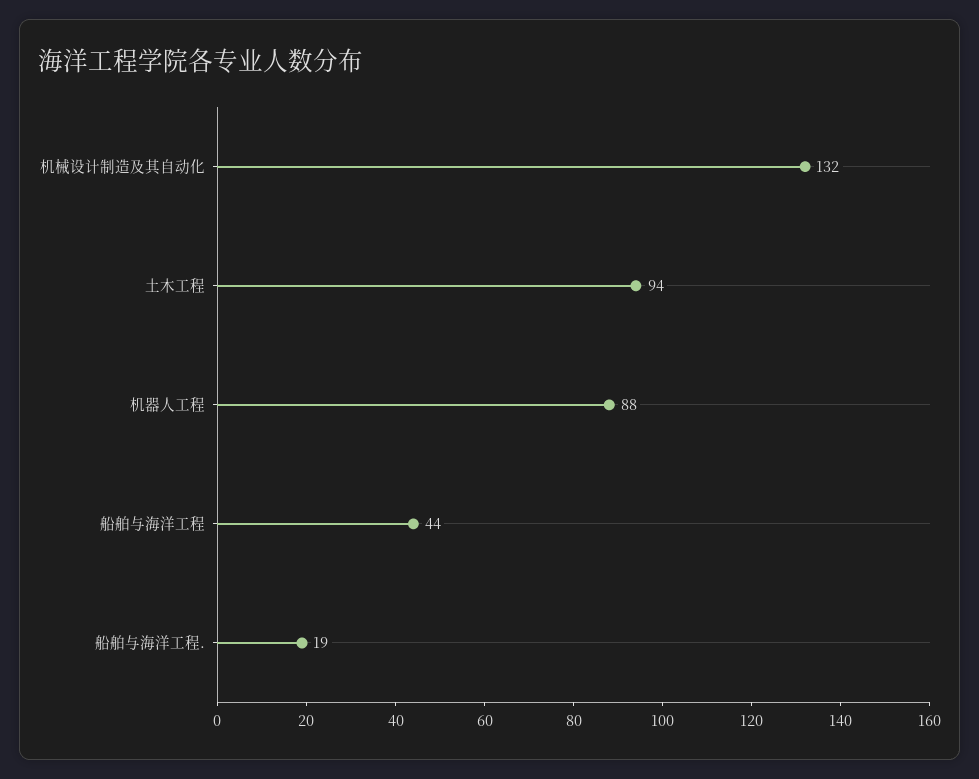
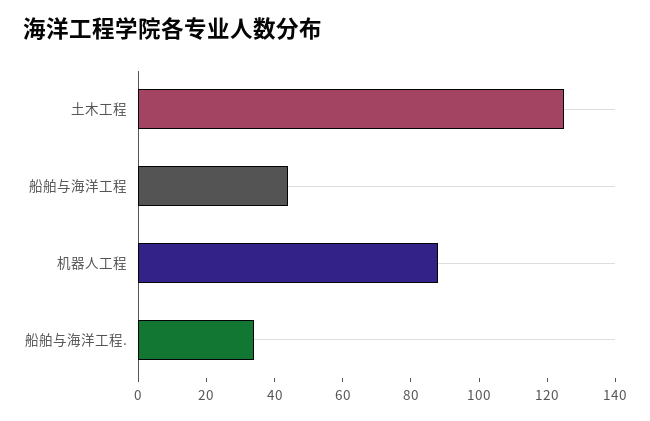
  {
-   "机械设计制造及其自动化": 132,
-   "土木工程": 94,
+   "土木工程": 125,
    "机器人工程": 88,
    "船舶与海洋工程": 44,
-   "船舶与海洋工程.": 19
+   "船舶与海洋工程.": 35
  }

